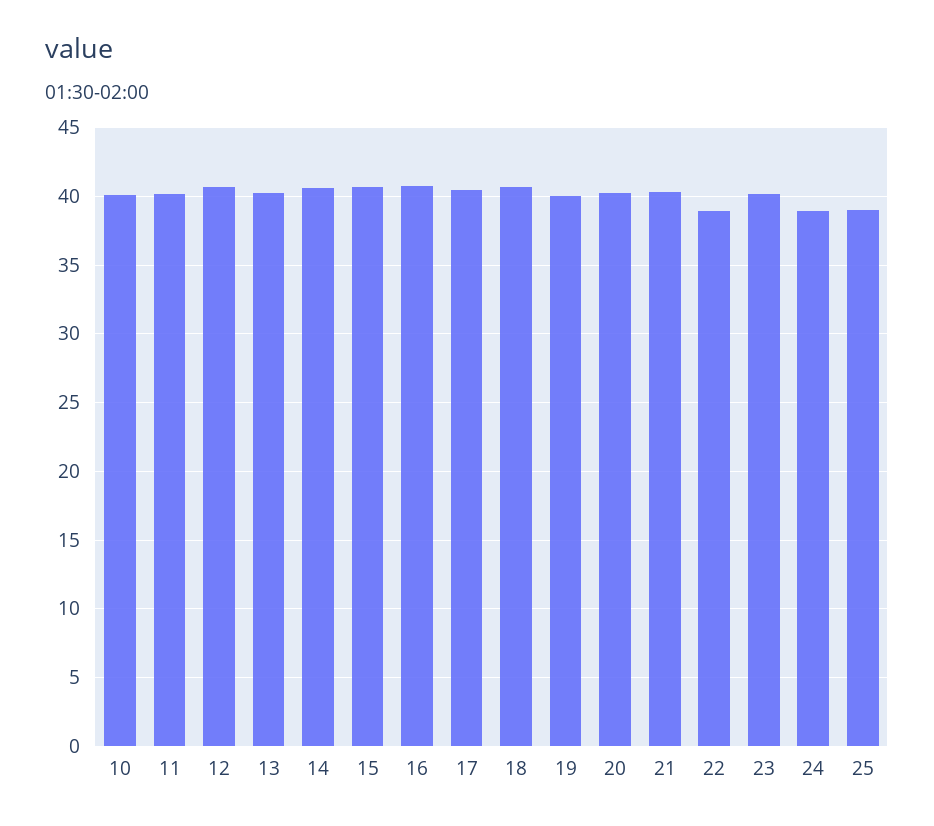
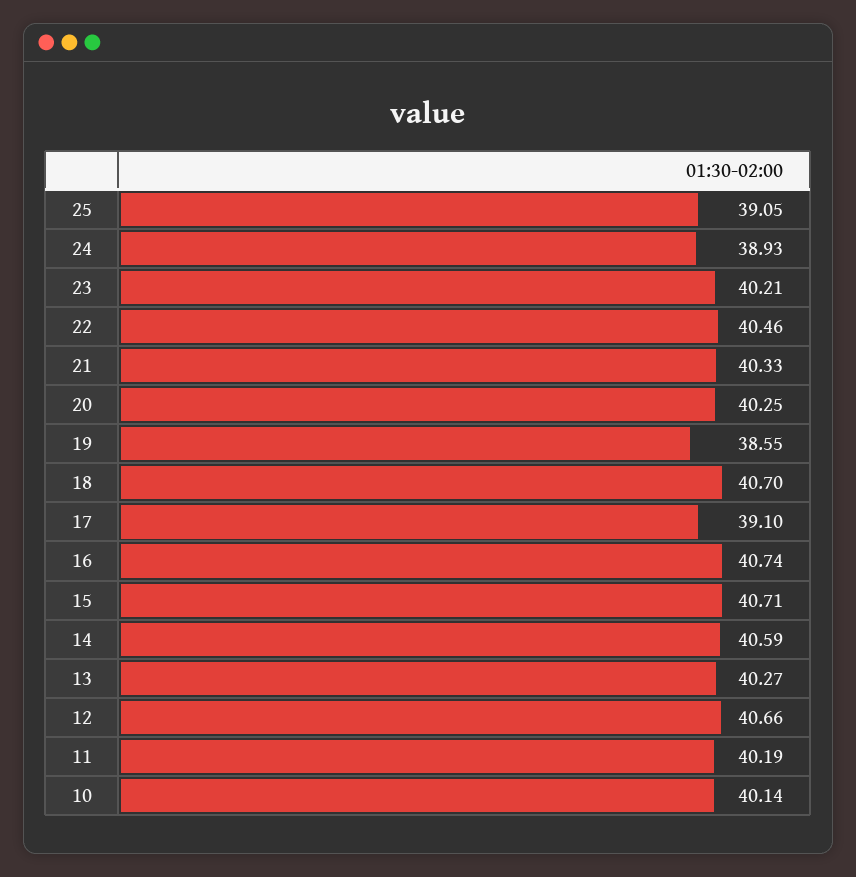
  {
    "10": 40.14,
    "11": 40.19,
    "12": 40.66,
    "13": 40.27,
    "14": 40.59,
    "15": 40.71,
    "16": 40.74,
-   "17": 40.5,
+   "17": 39.1,
    "18": 40.7,
-   "19": 40,
+   "19": 38.55,
    "20": 40.25,
    "21": 40.33,
-   "22": 39,
+   "22": 40.46,
    "23": 40.21,
    "24": 38.93,
    "25": 39.05
  }

